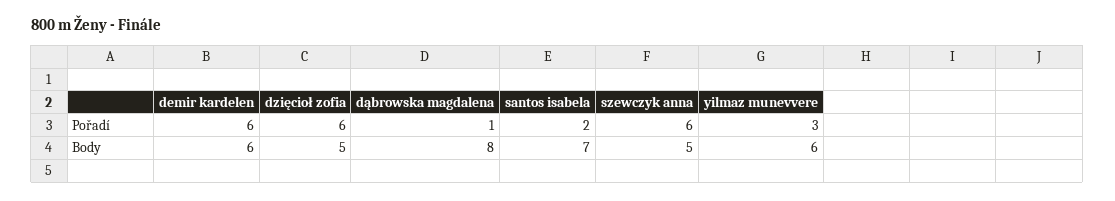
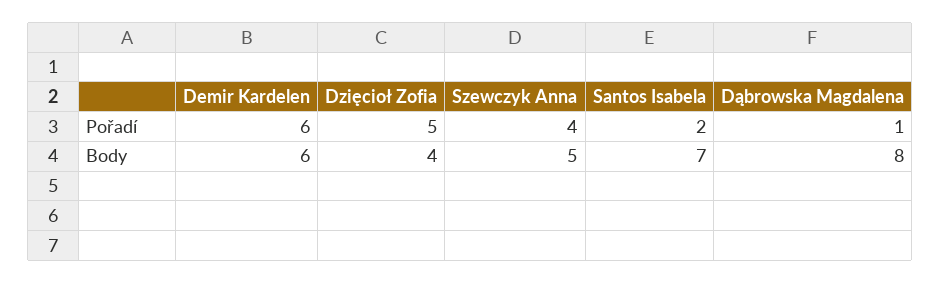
  {
    "demir kardelen": {
      "Pořadí": 6,
      "Body": 6
    },
    "dzięcioł zofia": {
-     "Pořadí": 6,
+     "Pořadí": 5,
-     "Body": 5
+     "Body": 4
    },
    "dąbrowska magdalena": {
      "Pořadí": 1,
      "Body": 8
    },
    "santos isabela": {
      "Pořadí": 2,
      "Body": 7
    },
    "szewczyk anna": {
-     "Pořadí": 6,
+     "Pořadí": 4,
      "Body": 5
-   },
+   }
-   "yilmaz munevvere": {
-     "Pořadí": 3,
-     "Body": 6
-   }
  }

